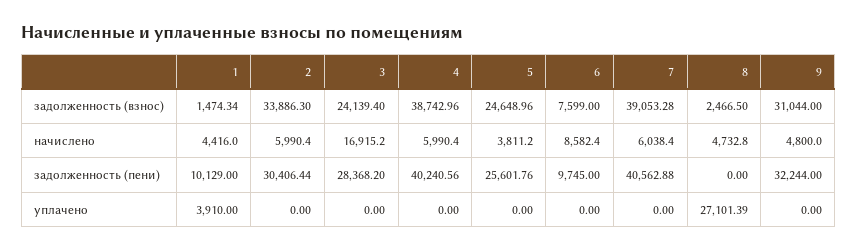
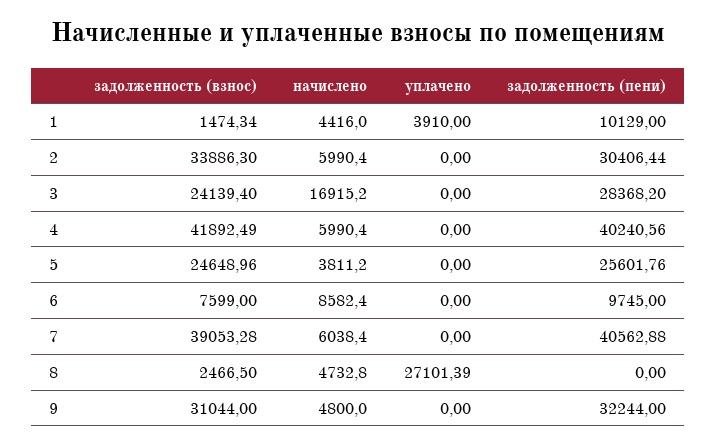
  {
    "1": {
      "задолженность (взнос)": 1474.34,
      "начислено": 4416,
      "задолженность (пени)": 10129,
      "уплачено": 3910
    },
    "2": {
      "задолженность (взнос)": 33886.3,
      "начислено": 5990.4,
      "задолженность (пени)": 30406.44,
      "уплачено": 0
    },
    "3": {
      "задолженность (взнос)": 24139.4,
      "начислено": 16915.2,
      "задолженность (пени)": 28368.2,
      "уплачено": 0
    },
    "4": {
-     "задолженность (взнос)": 38742.96,
+     "задолженность (взнос)": 41892.49,
      "начислено": 5990.4,
      "задолженность (пени)": 40240.56,
      "уплачено": 0
    },
    "5": {
      "задолженность (взнос)": 24648.96,
      "начислено": 3811.2,
      "задолженность (пени)": 25601.76,
      "уплачено": 0
    },
    "6": {
      "задолженность (взнос)": 7599,
      "начислено": 8582.4,
      "задолженность (пени)": 9745,
      "уплачено": 0
    },
    "7": {
      "задолженность (взнос)": 39053.28,
      "начислено": 6038.4,
      "задолженность (пени)": 40562.88,
      "уплачено": 0
    },
    "8": {
      "задолженность (взнос)": 2466.5,
      "начислено": 4732.8,
      "задолженность (пени)": 0,
      "уплачено": 27101.39
    },
    "9": {
      "задолженность (взнос)": 31044,
      "начислено": 4800,
      "задолженность (пени)": 32244,
      "уплачено": 0
    }
  }

